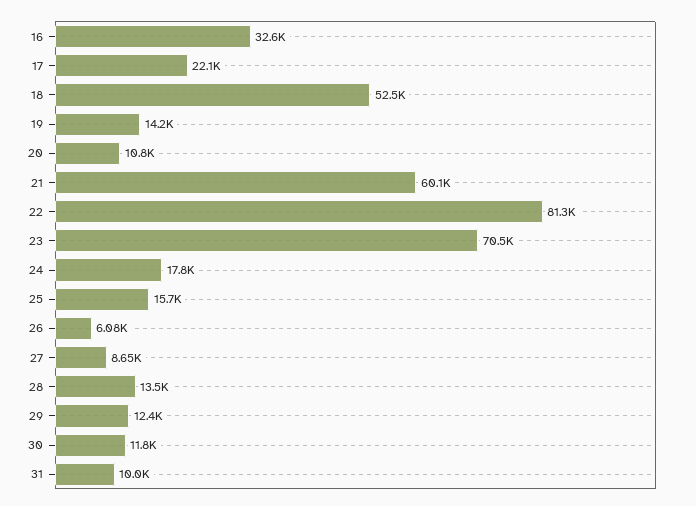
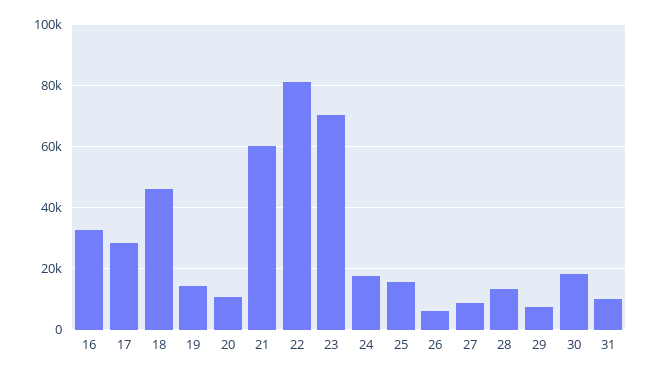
  {
    "16": 32600,
-   "17": 22100,
+   "17": 28000,
-   "18": 52500,
+   "18": 46000,
    "19": 14200,
    "20": 10800,
    "21": 60100,
    "22": 81300,
    "23": 70500,
    "24": 17800,
    "25": 15700,
    "26": 6080,
    "27": 8650,
    "28": 13500,
-   "29": 12400,
+   "29": 8000,
-   "30": 11800,
+   "30": 18000,
    "31": 10000
  }

